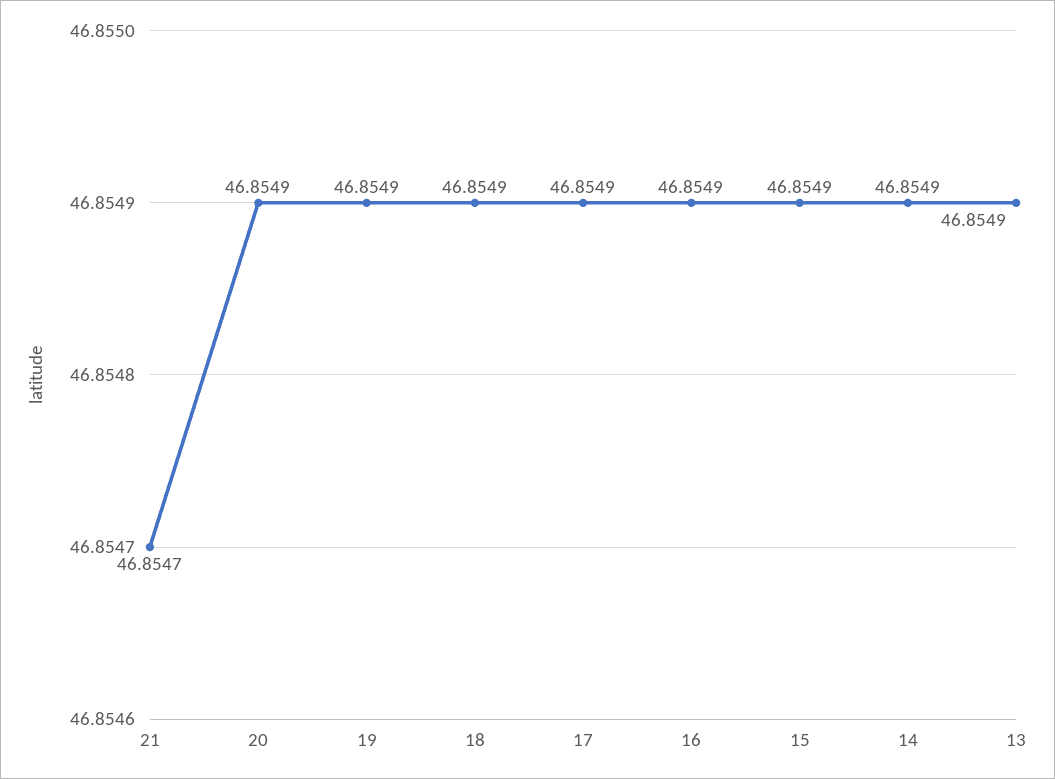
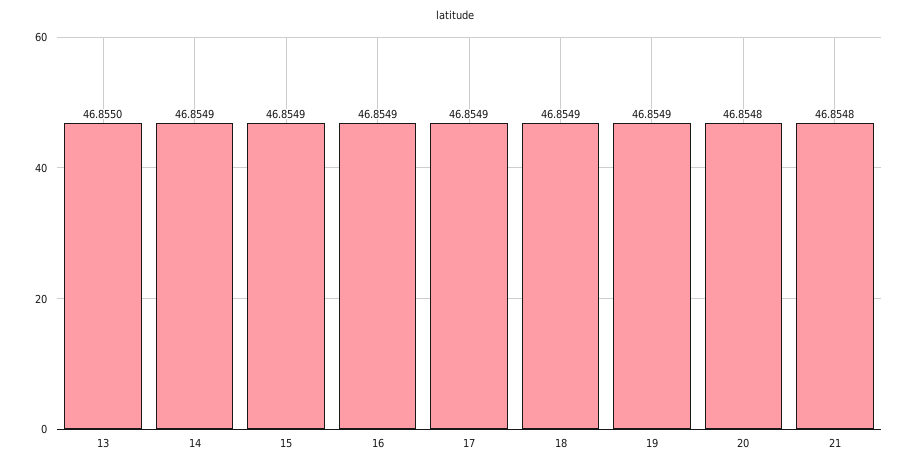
  {
-   "21": 46.8547,
+   "21": 46.8548,
-   "20": 46.8549,
+   "20": 46.8548,
    "19": 46.8549,
    "18": 46.8549,
    "17": 46.8549,
    "16": 46.8549,
    "15": 46.8549,
    "14": 46.8549,
-   "13": 46.8549
+   "13": 46.855
  }

